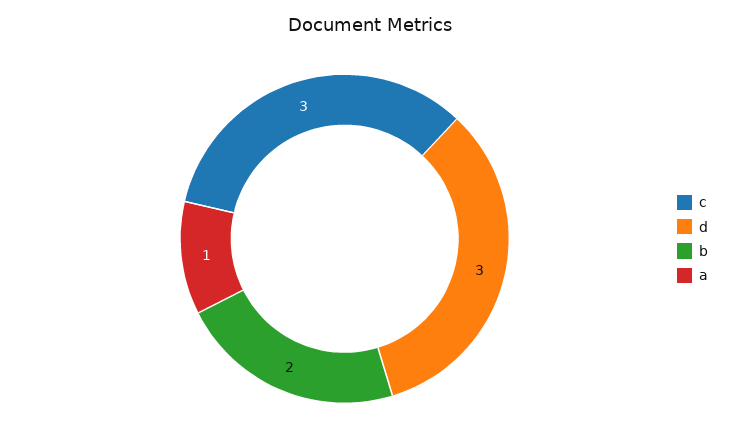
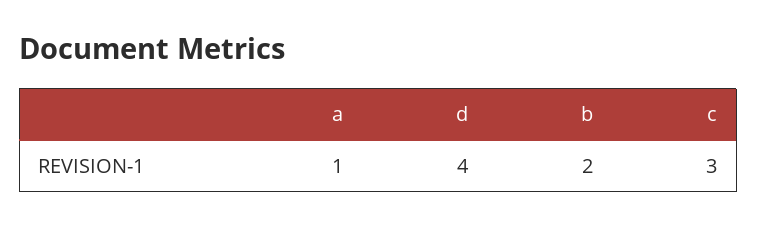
  {
    "c": 3,
-   "d": 3,
+   "d": 4,
    "b": 2,
    "a": 1
  }

